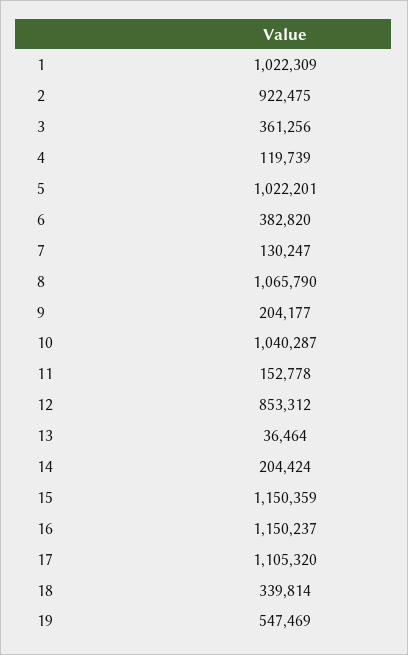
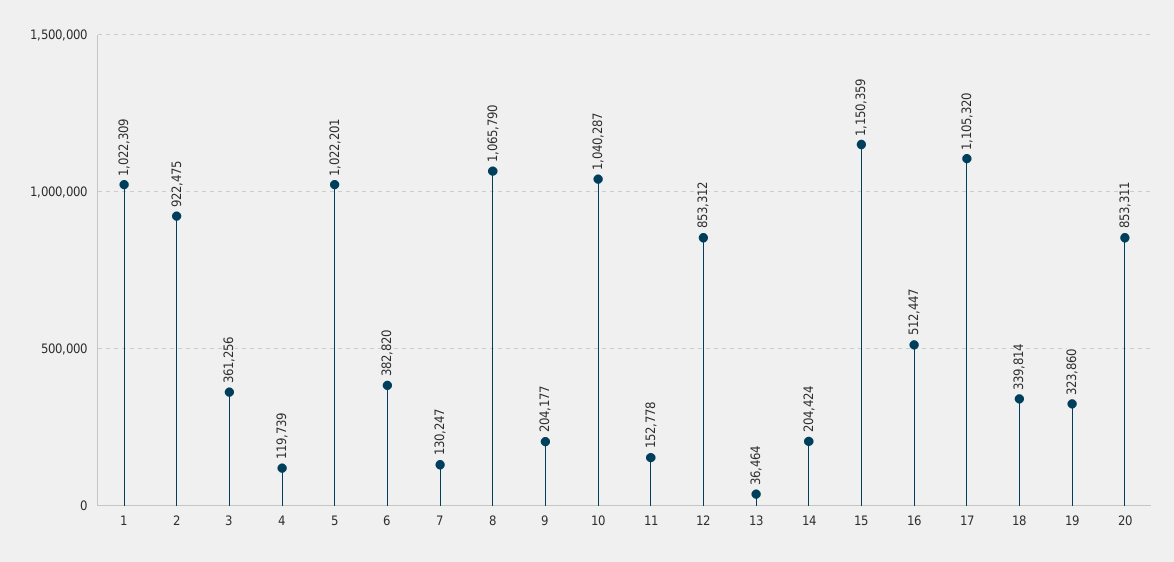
  {
    "1": 1022309,
    "2": 922475,
    "3": 361256,
    "4": 119739,
    "5": 1022201,
    "6": 382820,
    "7": 130247,
    "8": 1065790,
    "9": 204177,
    "10": 1040287,
    "11": 152778,
    "12": 853312,
    "13": 36464,
    "14": 204424,
    "15": 1150359,
-   "16": 1150237,
+   "16": 512447,
    "17": 1105320,
    "18": 339814,
-   "19": 547469
+   "19": 323860,
+   "20": 853311
  }

